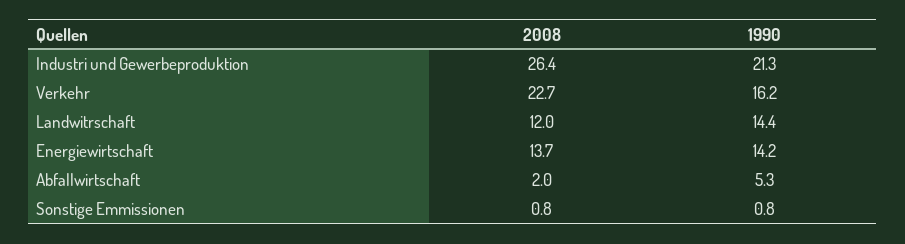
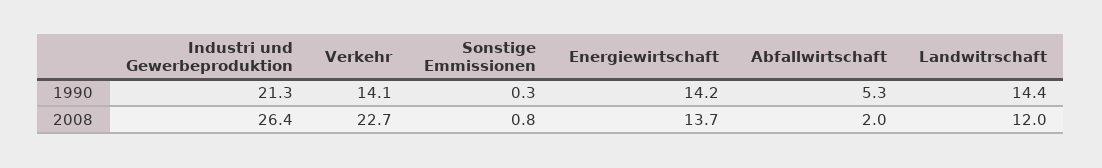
  {
    "2008": {
      "Industri und Gewerbeproduktion": 26.4,
      "Verkehr": 22.7,
      "Landwitrschaft": 12,
      "Energiewirtschaft": 13.7,
      "Abfallwirtschaft": 2,
      "Sonstige Emmissionen": 0.8
    },
    "1990": {
      "Industri und Gewerbeproduktion": 21.3,
-     "Verkehr": 16.2,
+     "Verkehr": 14.1,
      "Landwitrschaft": 14.4,
      "Energiewirtschaft": 14.2,
      "Abfallwirtschaft": 5.3,
-     "Sonstige Emmissionen": 0.8
+     "Sonstige Emmissionen": 0.3
    }
  }

